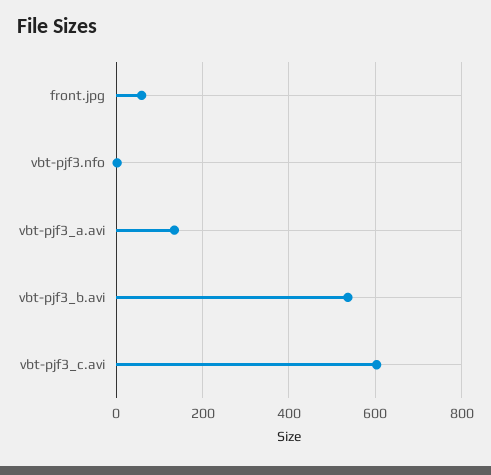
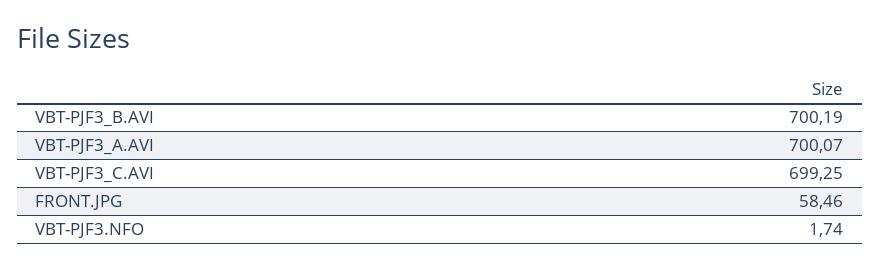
  {
    "front.jpg": 58.46,
    "vbt-pjf3.nfo": 1.74,
-   "vbt-pjf3_a.avi": 140,
+   "vbt-pjf3_a.avi": 700.07,
-   "vbt-pjf3_b.avi": 540,
+   "vbt-pjf3_b.avi": 700.19,
-   "vbt-pjf3_c.avi": 600
+   "vbt-pjf3_c.avi": 699.25
  }

